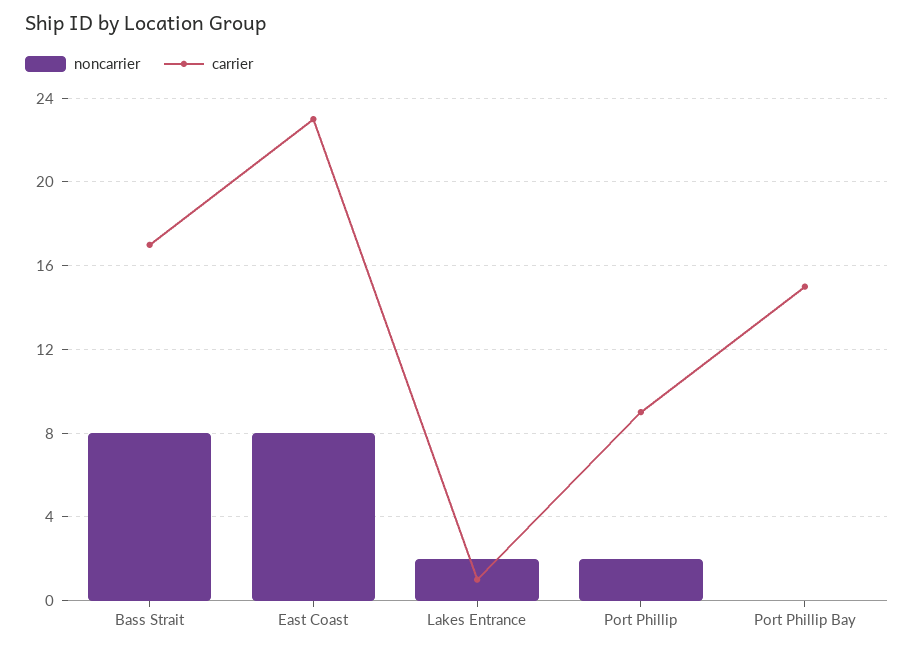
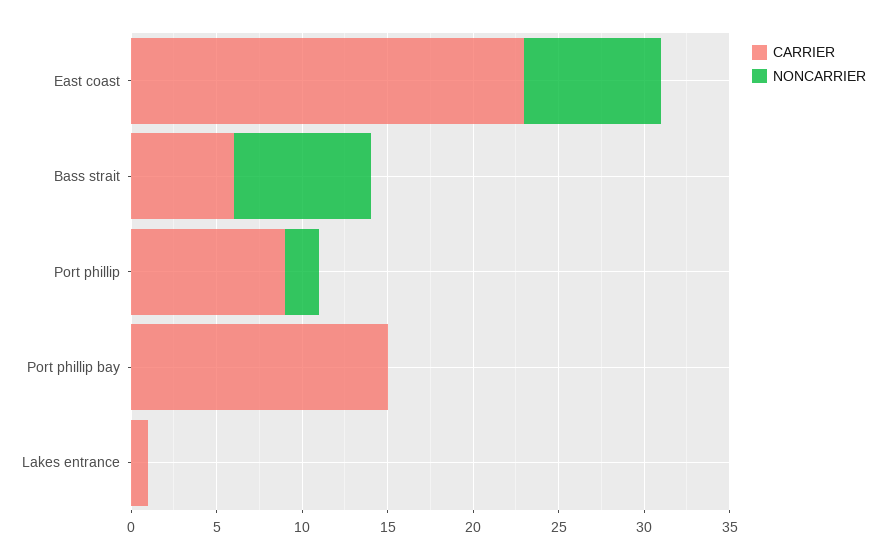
  {
    "noncarrier": {
      "Bass Strait": 8,
      "East Coast": 8,
-     "Lakes Entrance": 2,
+     "Lakes Entrance": 0,
      "Port Phillip": 2,
      "Port Phillip Bay": 0
    },
    "carrier": {
-     "Bass Strait": 17,
+     "Bass Strait": 6,
      "East Coast": 23,
      "Lakes Entrance": 1,
      "Port Phillip": 9,
      "Port Phillip Bay": 15
    }
  }

